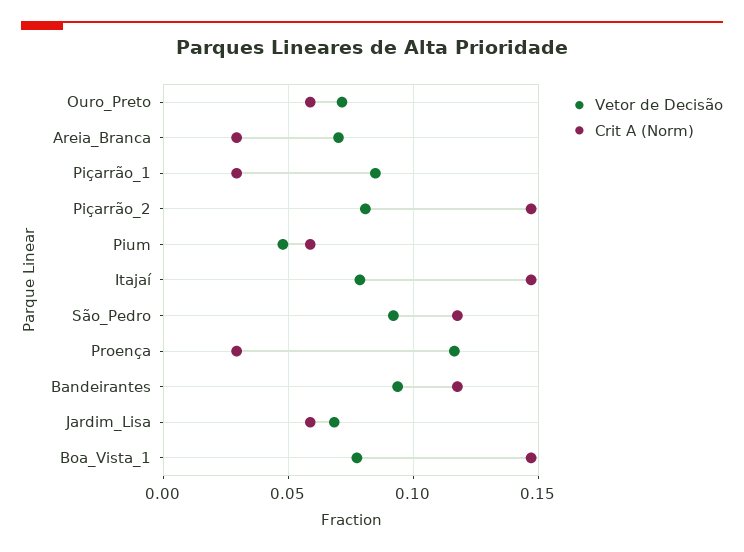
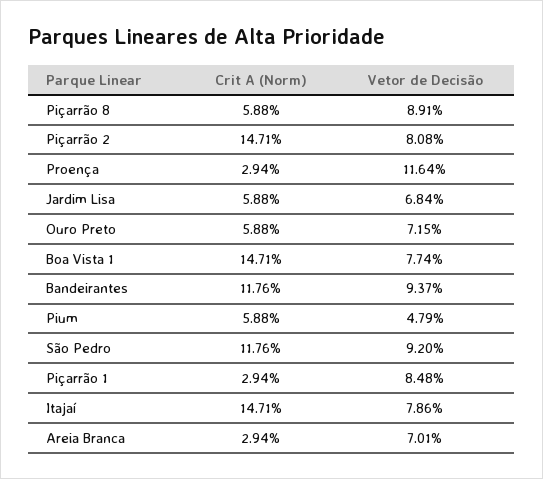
  {
    "Vetor de Decisão": {
      "Ouro_Preto": 0.0715,
      "Areia_Branca": 0.0701,
      "Piçarrão_1": 0.0848,
      "Piçarrão_2": 0.0808,
      "Pium": 0.0479,
      "Itajaí": 0.0786,
      "São_Pedro": 0.092,
      "Proença": 0.1164,
      "Bandeirantes": 0.0937,
      "Jardim_Lisa": 0.0684,
-     "Boa_Vista_1": 0.0774
+     "Boa_Vista_1": 0.0774,
+     "Piçarrão 8": 0.0891
    },
    "Crit A (Norm)": {
      "Ouro_Preto": 0.0588,
      "Areia_Branca": 0.0294,
      "Piçarrão_1": 0.0294,
      "Piçarrão_2": 0.1471,
      "Pium": 0.0588,
      "Itajaí": 0.1471,
      "São_Pedro": 0.1176,
      "Proença": 0.0294,
      "Bandeirantes": 0.1176,
      "Jardim_Lisa": 0.0588,
-     "Boa_Vista_1": 0.1471
+     "Boa_Vista_1": 0.1471,
+     "Piçarrão 8": 0.0588
    }
  }

